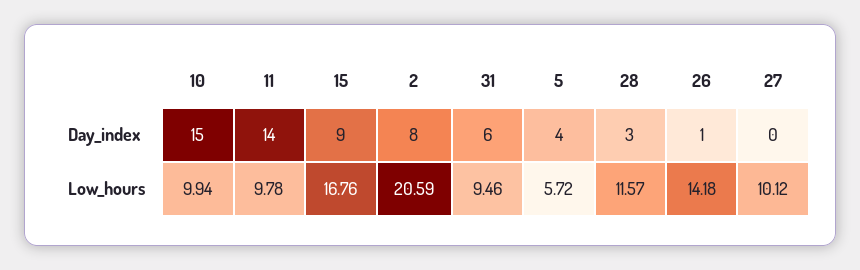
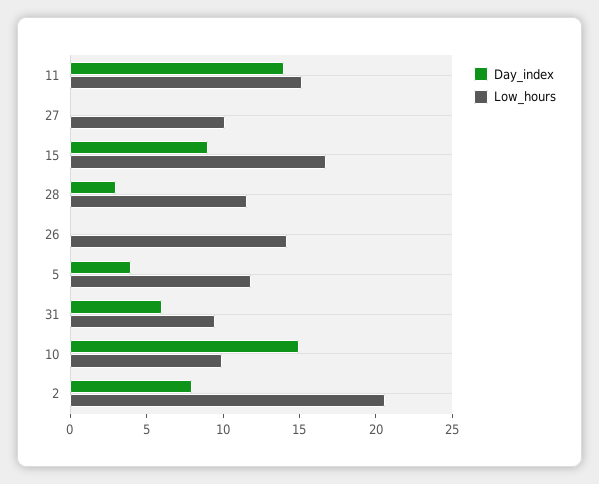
  {
    "Day_index": {
      "10": 15,
      "11": 14,
      "15": 9,
      "2": 8,
      "31": 6,
      "5": 4,
      "28": 3,
-     "26": 1,
+     "26": 0,
      "27": 0
    },
    "Low_hours": {
      "10": 9.94,
-     "11": 9.78,
+     "11": 15,
      "15": 16.76,
      "2": 20.59,
      "31": 9.46,
-     "5": 5.72,
+     "5": 12,
      "28": 11.57,
      "26": 14.18,
      "27": 10.12
    }
  }

